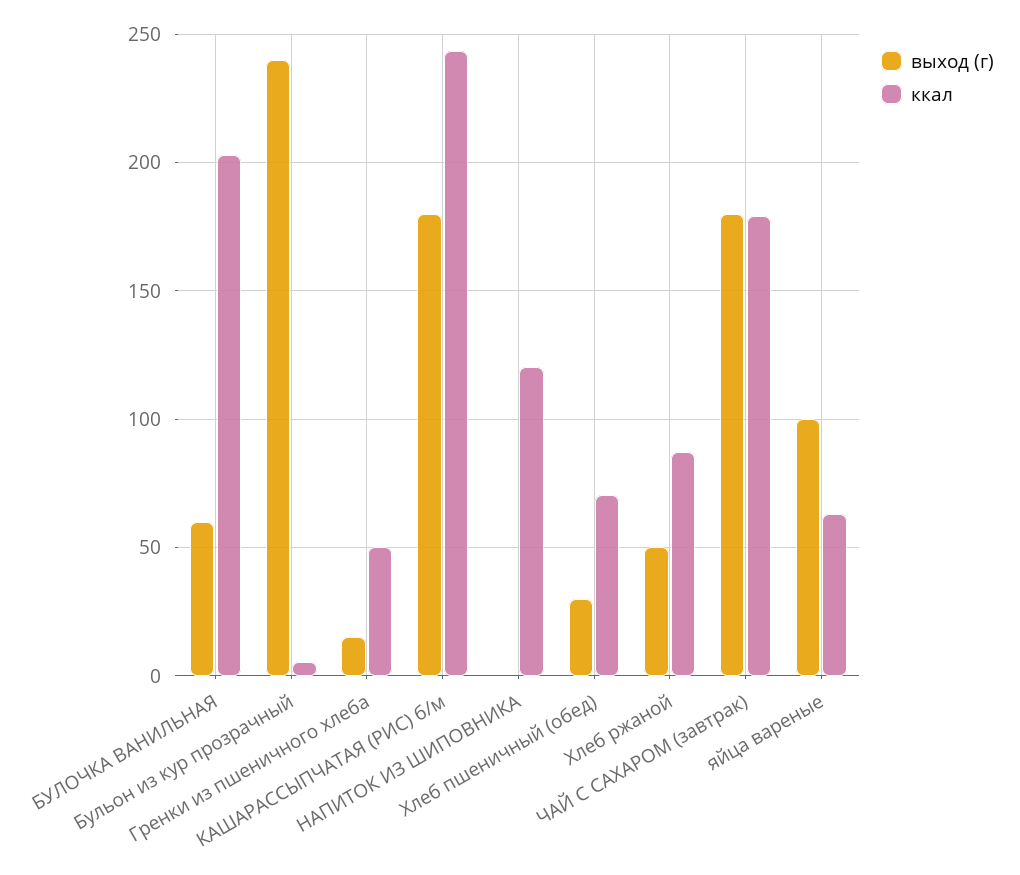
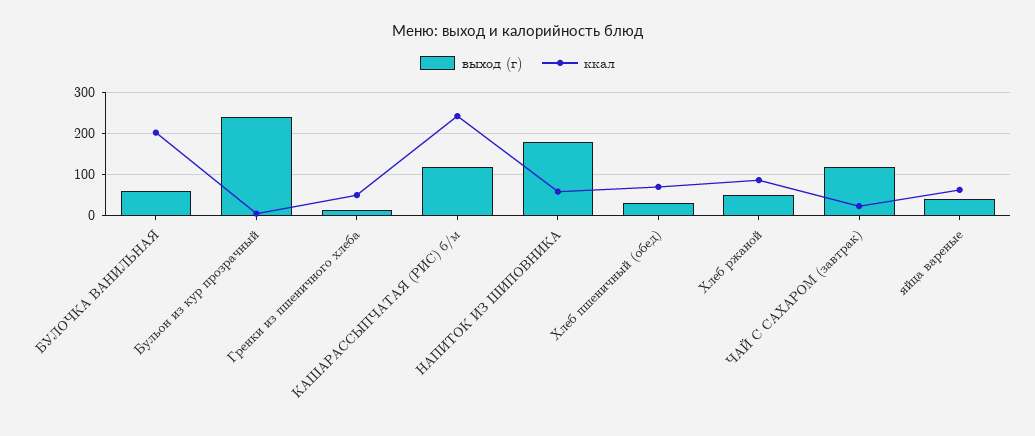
  {
    "выход (г)": {
      "БУЛОЧКА ВАНИЛЬНАЯ": 60,
      "Бульон из кур прозрачный": 240,
      "Гренки из пшеничного хлеба": 15,
-     "КАШАРАССЫПЧАТАЯ (РИС) б/м": 180,
+     "КАШАРАССЫПЧАТАЯ (РИС) б/м": 120,
-     "НАПИТОК ИЗ ШИПОВНИКА": 0,
+     "НАПИТОК ИЗ ШИПОВНИКА": 180,
      "Хлеб пшеничный (обед)": 30,
      "Хлеб ржаной": 50,
-     "ЧАЙ С САХАРОМ (завтрак)": 180,
+     "ЧАЙ С САХАРОМ (завтрак)": 120,
-     "яйца вареные": 100
+     "яйца вареные": 40
    },
    "ккал": {
      "БУЛОЧКА ВАНИЛЬНАЯ": 205,
      "Бульон из кур прозрачный": 5,
      "Гренки из пшеничного хлеба": 50,
      "КАШАРАССЫПЧАТАЯ (РИС) б/м": 245,
-     "НАПИТОК ИЗ ШИПОВНИКА": 120,
+     "НАПИТОК ИЗ ШИПОВНИКА": 60,
      "Хлеб пшеничный (обед)": 70,
      "Хлеб ржаной": 85,
-     "ЧАЙ С САХАРОМ (завтрак)": 180,
+     "ЧАЙ С САХАРОМ (завтрак)": 20,
      "яйца вареные": 65
    }
  }

